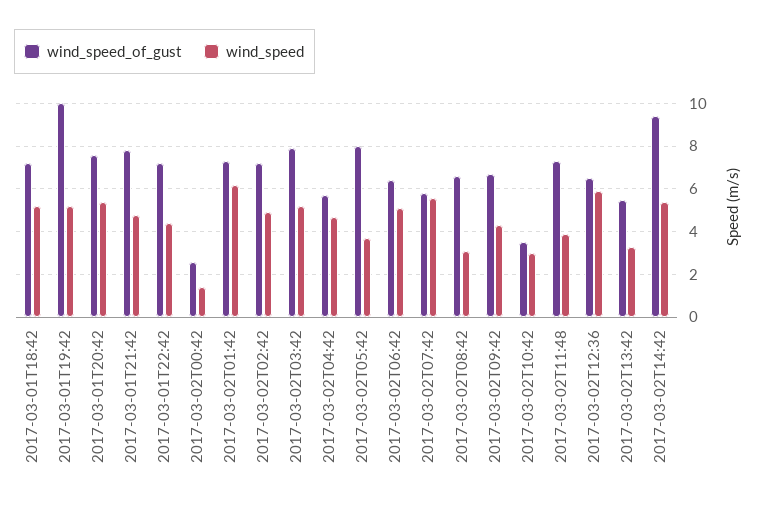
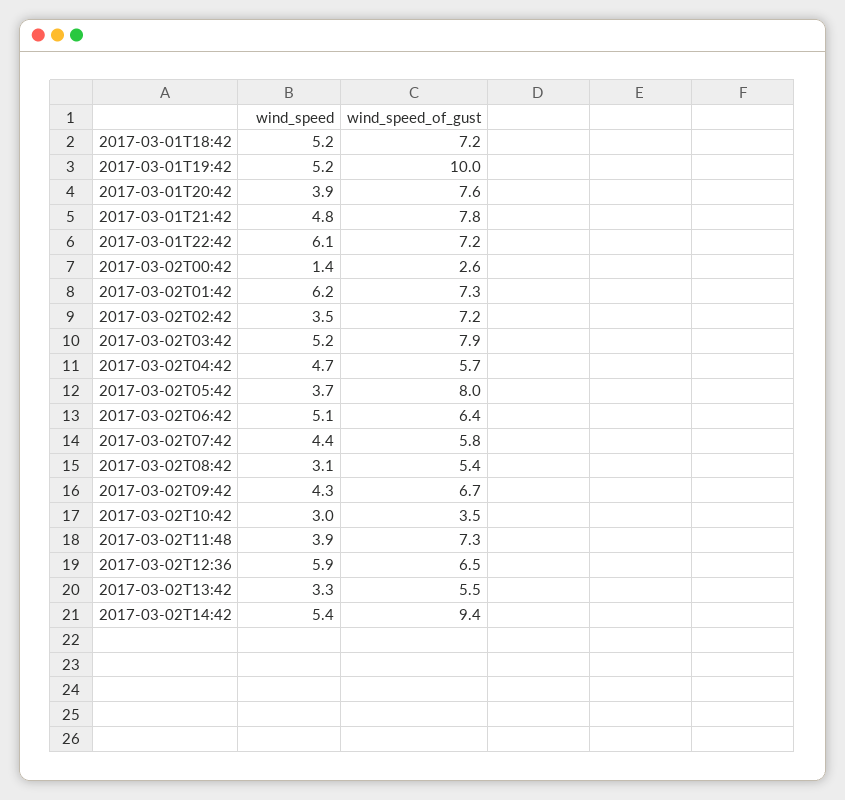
  {
    "wind_speed_of_gust": {
      "2017-03-01T18:42": 7.2,
      "2017-03-01T19:42": 10,
      "2017-03-01T20:42": 7.6,
      "2017-03-01T21:42": 7.8,
      "2017-03-01T22:42": 7.2,
      "2017-03-02T00:42": 2.6,
      "2017-03-02T01:42": 7.3,
      "2017-03-02T02:42": 7.2,
      "2017-03-02T03:42": 7.9,
      "2017-03-02T04:42": 5.7,
      "2017-03-02T05:42": 8,
      "2017-03-02T06:42": 6.4,
      "2017-03-02T07:42": 5.8,
-     "2017-03-02T08:42": 6.5,
+     "2017-03-02T08:42": 5.4,
      "2017-03-02T09:42": 6.7,
      "2017-03-02T10:42": 3.5,
      "2017-03-02T11:48": 7.3,
      "2017-03-02T12:36": 6.5,
      "2017-03-02T13:42": 5.5,
      "2017-03-02T14:42": 9.4
    },
    "wind_speed": {
      "2017-03-01T18:42": 5.2,
      "2017-03-01T19:42": 5.2,
-     "2017-03-01T20:42": 5.5,
+     "2017-03-01T20:42": 3.9,
      "2017-03-01T21:42": 4.8,
-     "2017-03-01T22:42": 4.5,
+     "2017-03-01T22:42": 6.1,
      "2017-03-02T00:42": 1.4,
      "2017-03-02T01:42": 6.2,
-     "2017-03-02T02:42": 5,
+     "2017-03-02T02:42": 3.5,
      "2017-03-02T03:42": 5.2,
      "2017-03-02T04:42": 4.7,
      "2017-03-02T05:42": 3.7,
      "2017-03-02T06:42": 5.1,
-     "2017-03-02T07:42": 5.5,
+     "2017-03-02T07:42": 4.4,
      "2017-03-02T08:42": 3.1,
      "2017-03-02T09:42": 4.3,
      "2017-03-02T10:42": 3,
      "2017-03-02T11:48": 3.9,
      "2017-03-02T12:36": 5.9,
      "2017-03-02T13:42": 3.3,
      "2017-03-02T14:42": 5.4
    }
  }

